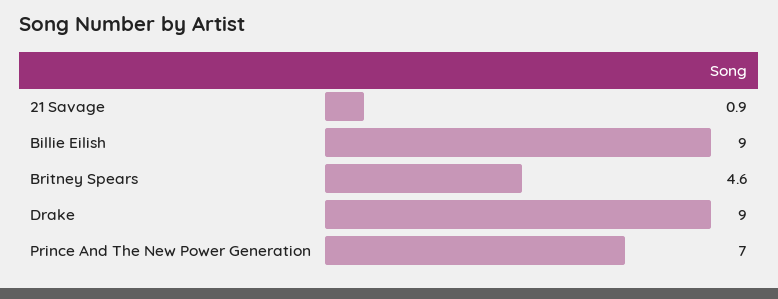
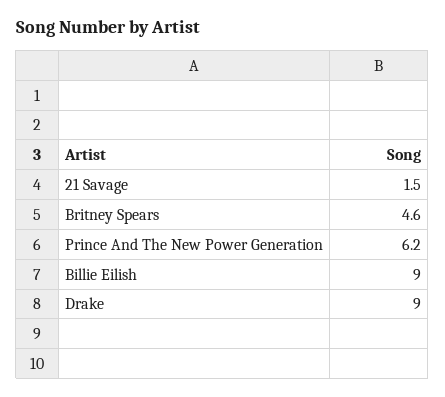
  {
-   "21 Savage": 0.9,
+   "21 Savage": 1.5,
    "Billie Eilish": 9,
    "Britney Spears": 4.6,
    "Drake": 9,
-   "Prince And The New Power Generation": 7
+   "Prince And The New Power Generation": 6.2
  }

